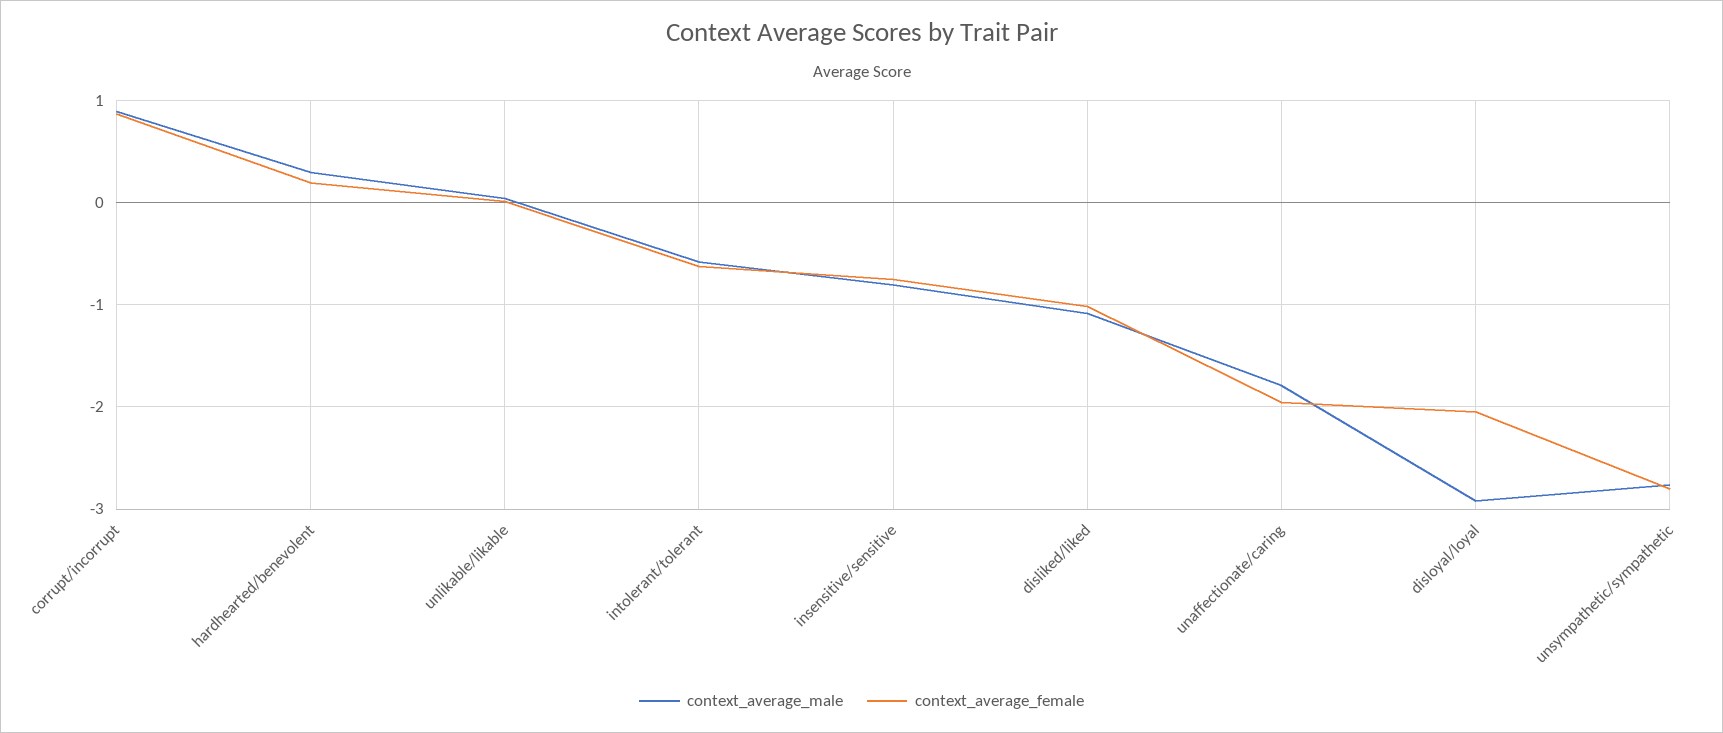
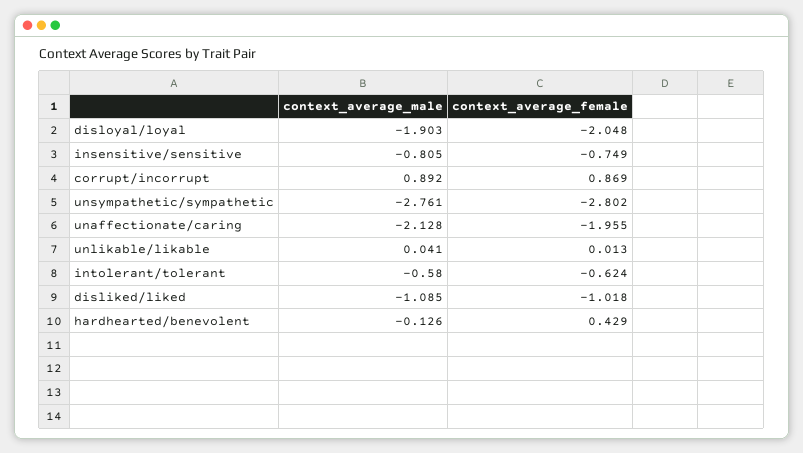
  {
    "context_average_male": {
      "corrupt/incorrupt": 0.892,
-     "hardhearted/benevolent": 0.3,
+     "hardhearted/benevolent": -0.126,
      "unlikable/likable": 0.041,
      "intolerant/tolerant": -0.58,
      "insensitive/sensitive": -0.805,
      "disliked/liked": -1.085,
-     "unaffectionate/caring": -1.8,
+     "unaffectionate/caring": -2.128,
-     "disloyal/loyal": -2.9,
+     "disloyal/loyal": -1.903,
      "unsympathetic/sympathetic": -2.761
    },
    "context_average_female": {
      "corrupt/incorrupt": 0.869,
-     "hardhearted/benevolent": 0.2,
+     "hardhearted/benevolent": 0.429,
      "unlikable/likable": 0.013,
      "intolerant/tolerant": -0.624,
      "insensitive/sensitive": -0.749,
      "disliked/liked": -1.018,
      "unaffectionate/caring": -1.955,
      "disloyal/loyal": -2.048,
      "unsympathetic/sympathetic": -2.802
    }
  }

